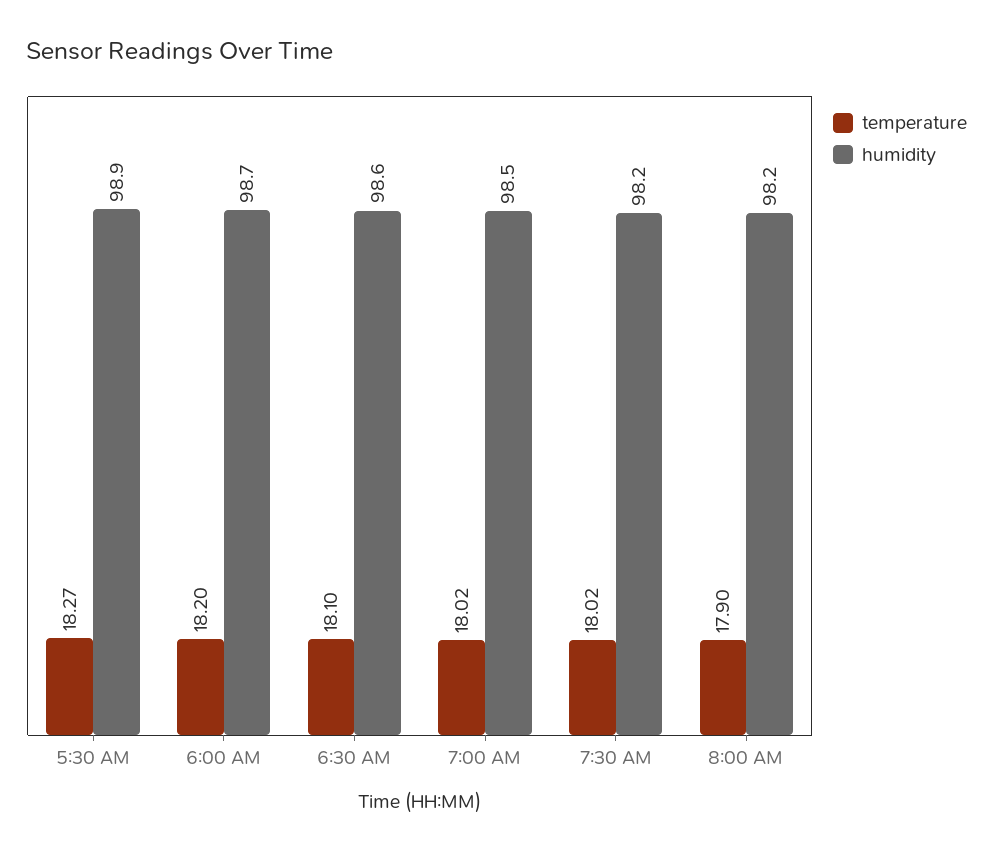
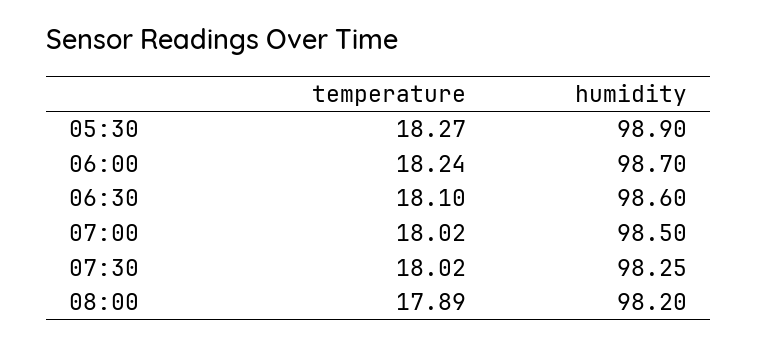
  {
    "temperature": {
      "5:30 AM": 18.27,
-     "6:00 AM": 18.2,
+     "6:00 AM": 18.24,
      "6:30 AM": 18.1,
      "7:00 AM": 18.02,
      "7:30 AM": 18.02,
-     "8:00 AM": 17.9
+     "8:00 AM": 17.89
    },
    "humidity": {
      "5:30 AM": 98.9,
      "6:00 AM": 98.7,
      "6:30 AM": 98.6,
      "7:00 AM": 98.5,
-     "7:30 AM": 98.2,
+     "7:30 AM": 98.25,
      "8:00 AM": 98.2
    }
  }

